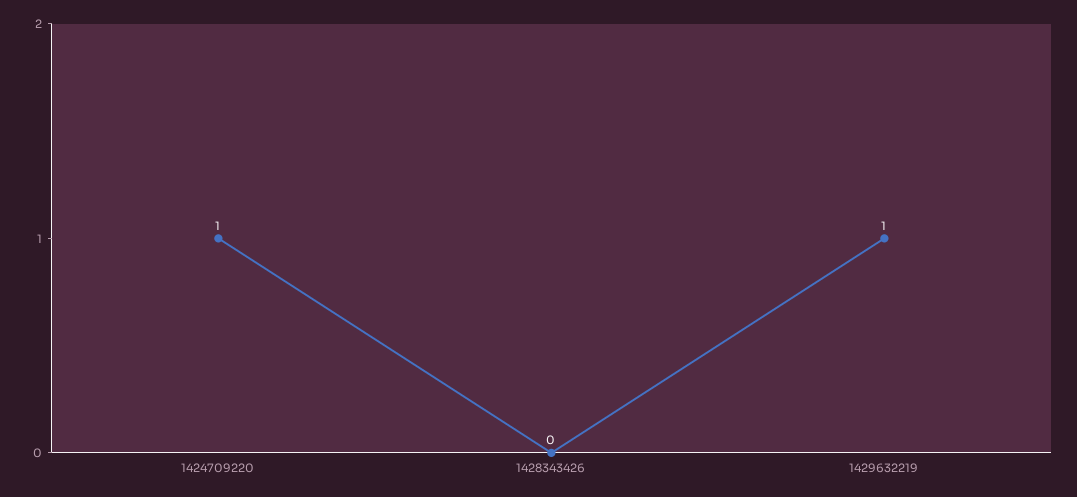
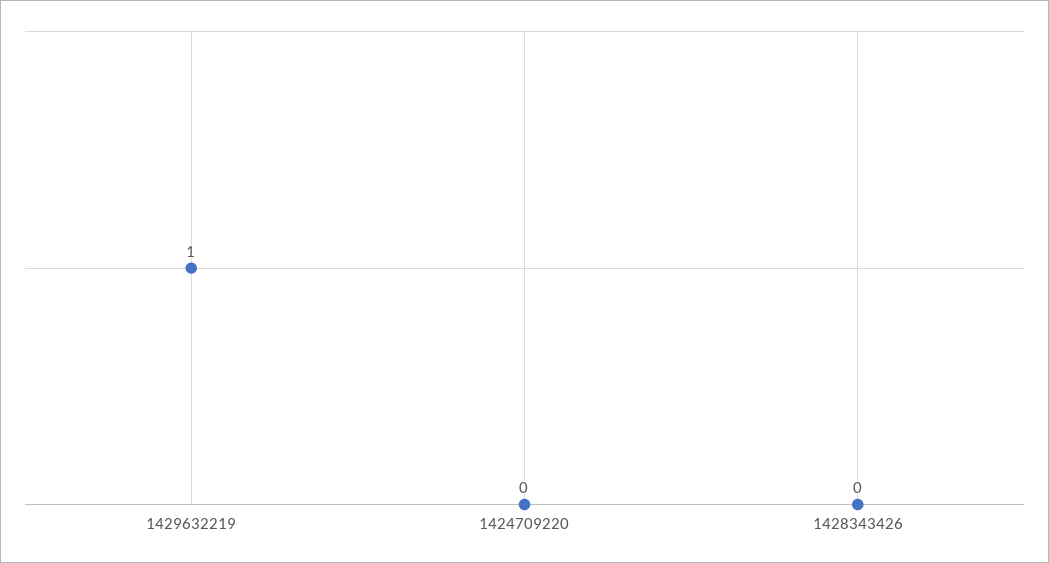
  {
-   "1424709220": 1,
+   "1424709220": 0,
    "1428343426": 0,
    "1429632219": 1
  }

